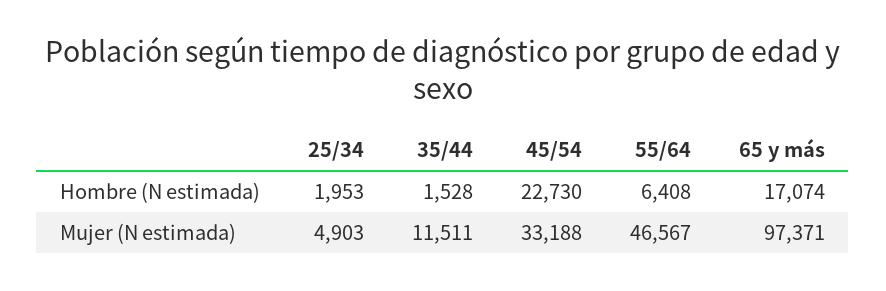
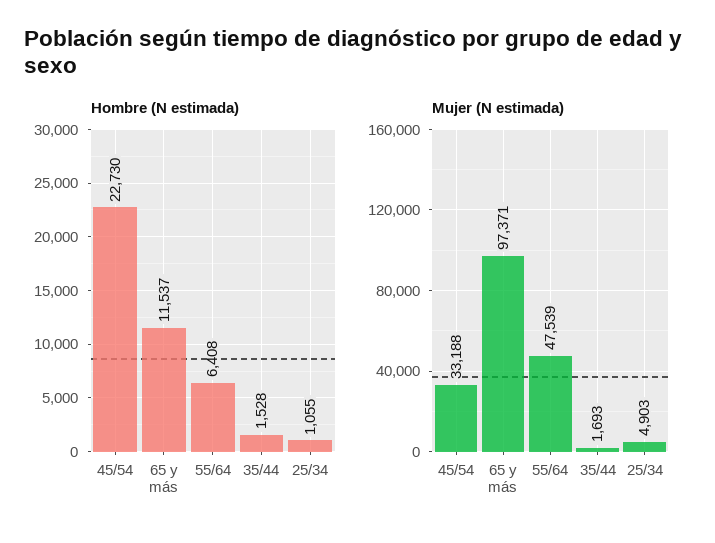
  {
    "Hombre (N estimada)": {
-     "25/34": 1953,
+     "25/34": 1055,
      "35/44": 1528,
      "45/54": 22730,
      "55/64": 6408,
-     "65 y más": 17074
+     "65 y más": 11537
    },
    "Mujer (N estimada)": {
      "25/34": 4903,
-     "35/44": 11511,
+     "35/44": 1693,
      "45/54": 33188,
-     "55/64": 46567,
+     "55/64": 47539,
      "65 y más": 97371
    }
  }

